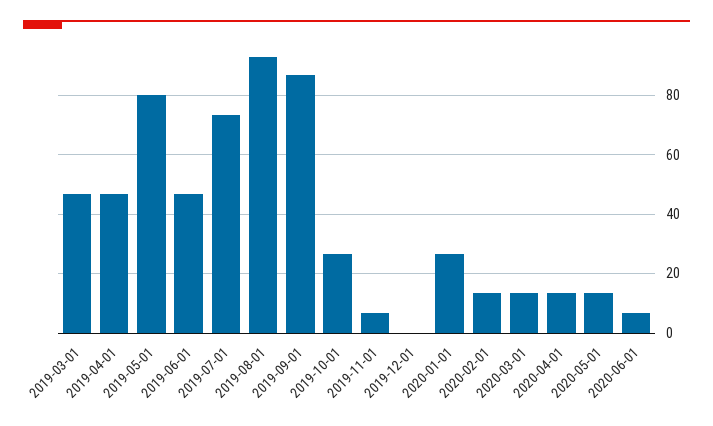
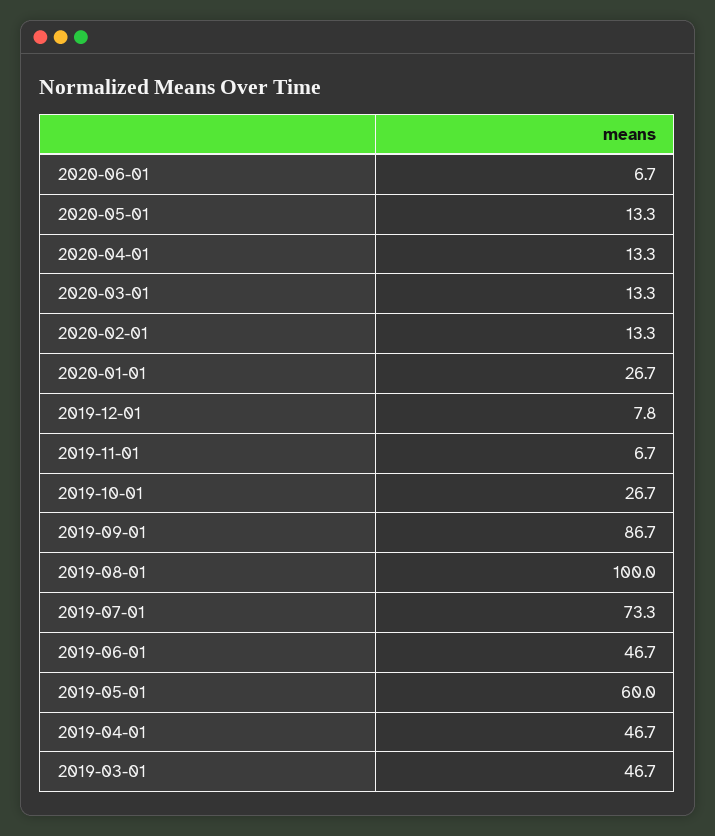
  {
    "2019-03-01": 46.7,
    "2019-04-01": 46.7,
-   "2019-05-01": 80,
+   "2019-05-01": 60,
    "2019-06-01": 46.7,
    "2019-07-01": 73.3,
-   "2019-08-01": 92.5,
+   "2019-08-01": 100,
    "2019-09-01": 86.7,
    "2019-10-01": 26.7,
    "2019-11-01": 6.7,
-   "2019-12-01": 0,
+   "2019-12-01": 7.8,
    "2020-01-01": 26.7,
    "2020-02-01": 13.3,
    "2020-03-01": 13.3,
    "2020-04-01": 13.3,
    "2020-05-01": 13.3,
    "2020-06-01": 6.7
  }

